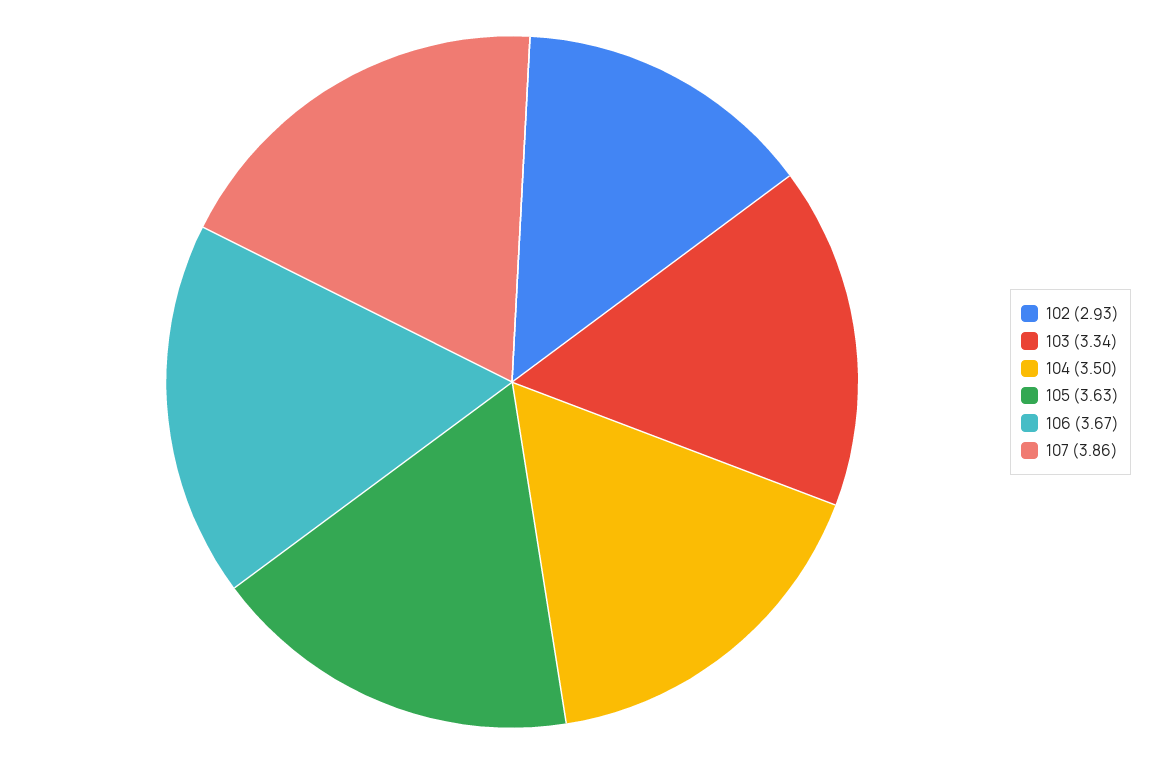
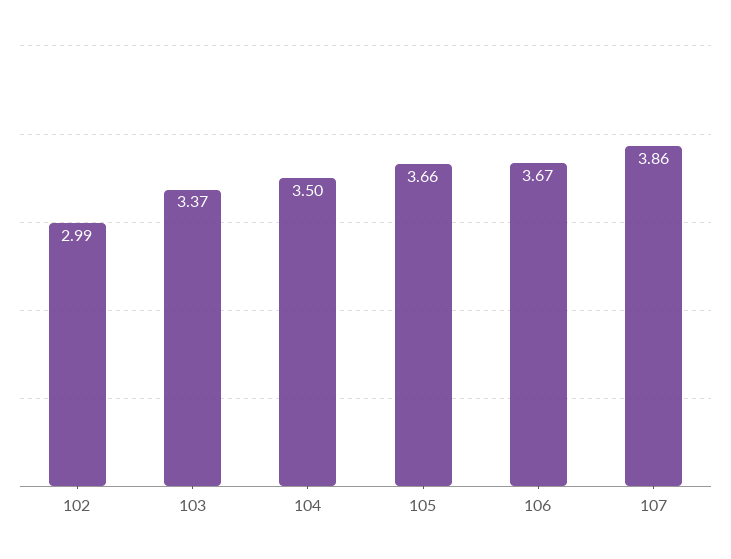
  {
-   "102": 2.93,
+   "102": 2.99,
-   "103": 3.34,
+   "103": 3.37,
    "104": 3.5,
-   "105": 3.63,
+   "105": 3.66,
    "106": 3.67,
    "107": 3.86
  }

